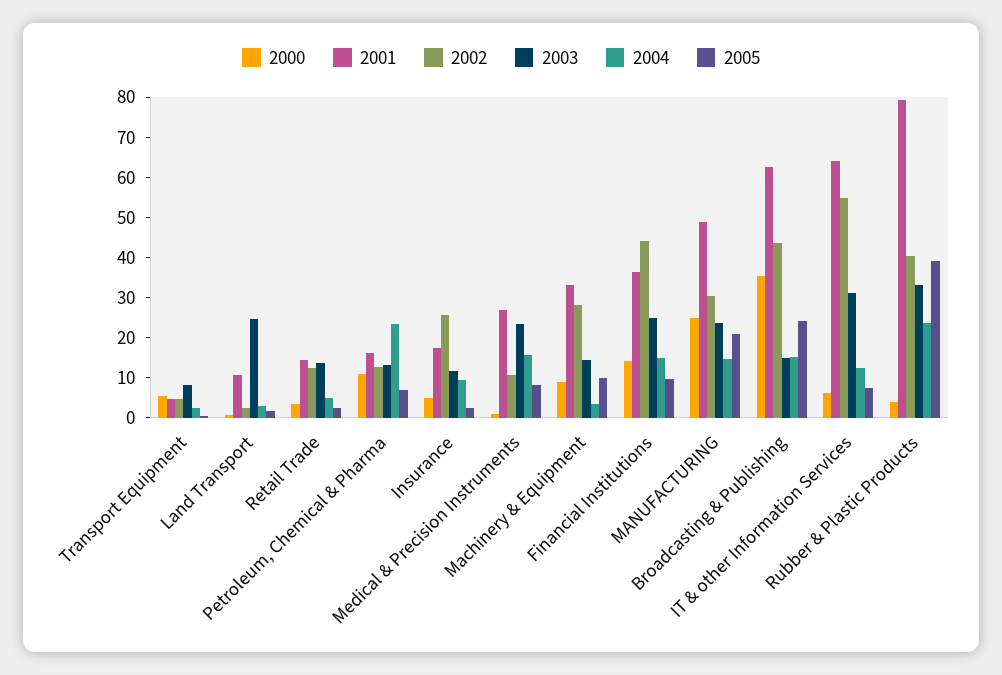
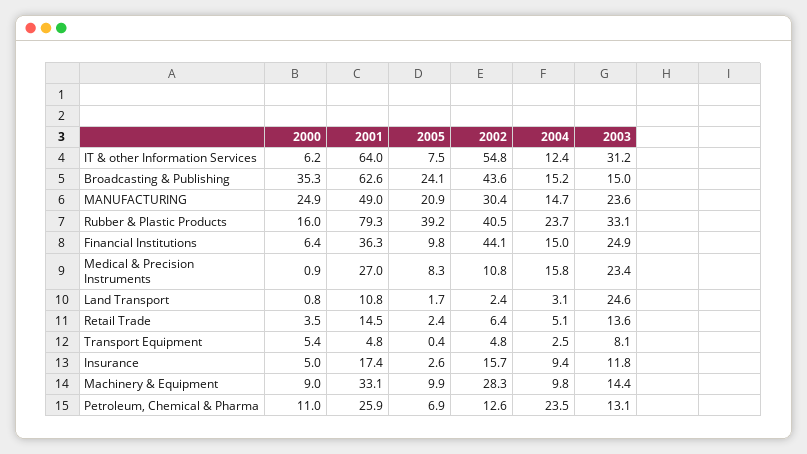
  {
    "2000": {
      "Transport Equipment": 5.4,
      "Land Transport": 0.8,
      "Retail Trade": 3.5,
      "Petroleum, Chemical & Pharma": 11,
      "Insurance": 5,
      "Medical & Precision Instruments": 0.9,
      "Machinery & Equipment": 9,
-     "Financial Institutions": 14,
+     "Financial Institutions": 6.4,
      "MANUFACTURING": 24.9,
      "Broadcasting & Publishing": 35.3,
      "IT & other Information Services": 6.2,
-     "Rubber & Plastic Products": 4
+     "Rubber & Plastic Products": 16
    },
    "2001": {
      "Transport Equipment": 4.8,
      "Land Transport": 10.8,
      "Retail Trade": 14.5,
-     "Petroleum, Chemical & Pharma": 16,
+     "Petroleum, Chemical & Pharma": 25.9,
      "Insurance": 17.4,
      "Medical & Precision Instruments": 27,
      "Machinery & Equipment": 33.1,
      "Financial Institutions": 36.3,
      "MANUFACTURING": 49,
      "Broadcasting & Publishing": 62.6,
      "IT & other Information Services": 64,
      "Rubber & Plastic Products": 79.3
    },
    "2002": {
      "Transport Equipment": 4.8,
      "Land Transport": 2.4,
-     "Retail Trade": 12,
+     "Retail Trade": 6.4,
      "Petroleum, Chemical & Pharma": 12.6,
-     "Insurance": 26,
+     "Insurance": 15.7,
      "Medical & Precision Instruments": 10.8,
      "Machinery & Equipment": 28.3,
      "Financial Institutions": 44.1,
      "MANUFACTURING": 30.4,
      "Broadcasting & Publishing": 43.6,
      "IT & other Information Services": 54.8,
      "Rubber & Plastic Products": 40.5
    },
    "2003": {
      "Transport Equipment": 8.1,
      "Land Transport": 24.6,
      "Retail Trade": 13.6,
      "Petroleum, Chemical & Pharma": 13.1,
      "Insurance": 11.8,
      "Medical & Precision Instruments": 23.4,
      "Machinery & Equipment": 14.4,
      "Financial Institutions": 24.9,
      "MANUFACTURING": 23.6,
      "Broadcasting & Publishing": 15,
      "IT & other Information Services": 31.2,
      "Rubber & Plastic Products": 33.1
    },
    "2004": {
      "Transport Equipment": 2.5,
      "Land Transport": 3.1,
      "Retail Trade": 5.1,
      "Petroleum, Chemical & Pharma": 23.5,
      "Insurance": 9.4,
      "Medical & Precision Instruments": 15.8,
-     "Machinery & Equipment": 4,
+     "Machinery & Equipment": 9.8,
      "Financial Institutions": 15,
      "MANUFACTURING": 14.7,
      "Broadcasting & Publishing": 15.2,
      "IT & other Information Services": 12.4,
      "Rubber & Plastic Products": 23.7
    },
    "2005": {
      "Transport Equipment": 0.4,
      "Land Transport": 1.7,
      "Retail Trade": 2.4,
      "Petroleum, Chemical & Pharma": 6.9,
      "Insurance": 2.6,
      "Medical & Precision Instruments": 8.3,
      "Machinery & Equipment": 9.9,
      "Financial Institutions": 9.8,
      "MANUFACTURING": 20.9,
      "Broadcasting & Publishing": 24.1,
      "IT & other Information Services": 7.5,
      "Rubber & Plastic Products": 39.2
    }
  }

